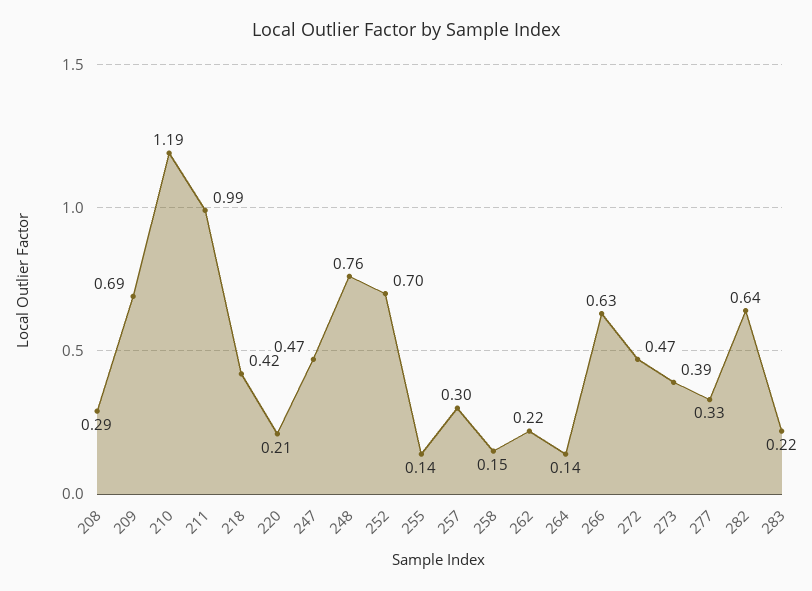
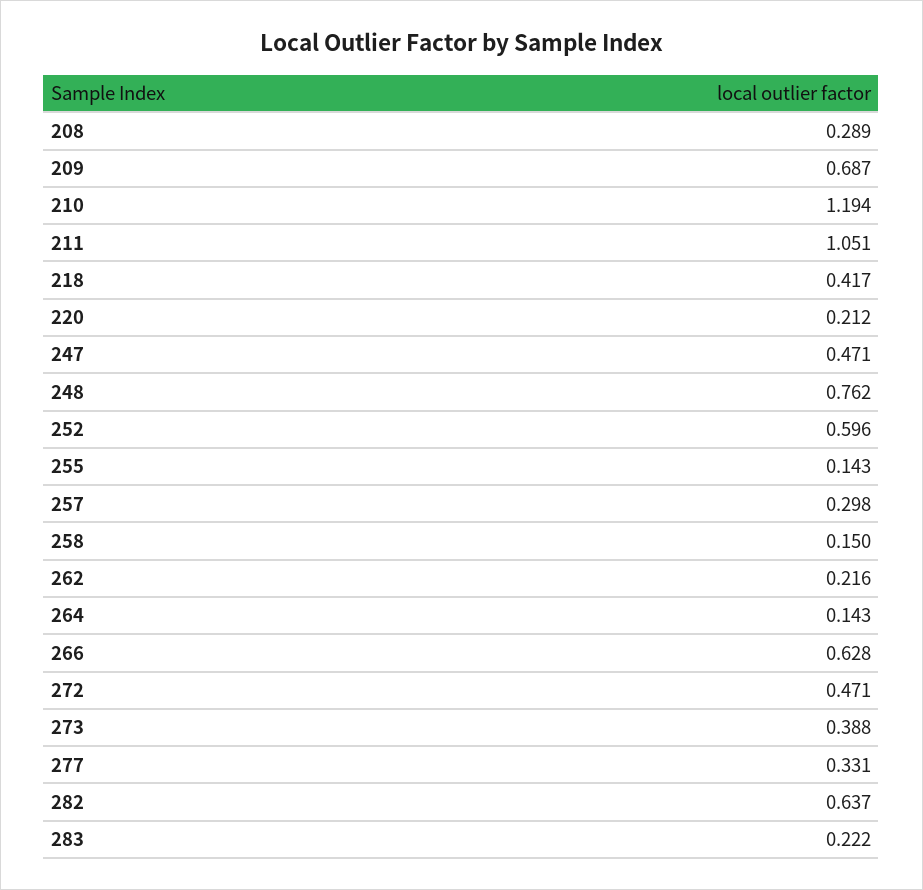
  {
    "208": 0.289,
    "209": 0.687,
    "210": 1.194,
-   "211": 0.99,
+   "211": 1.051,
    "218": 0.417,
    "220": 0.212,
    "247": 0.471,
    "248": 0.762,
-   "252": 0.7,
+   "252": 0.596,
    "255": 0.143,
    "257": 0.298,
    "258": 0.15,
    "262": 0.216,
    "264": 0.143,
    "266": 0.628,
    "272": 0.471,
    "273": 0.388,
    "277": 0.331,
    "282": 0.637,
    "283": 0.222
  }

